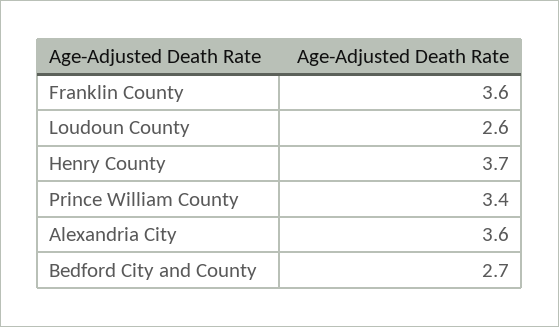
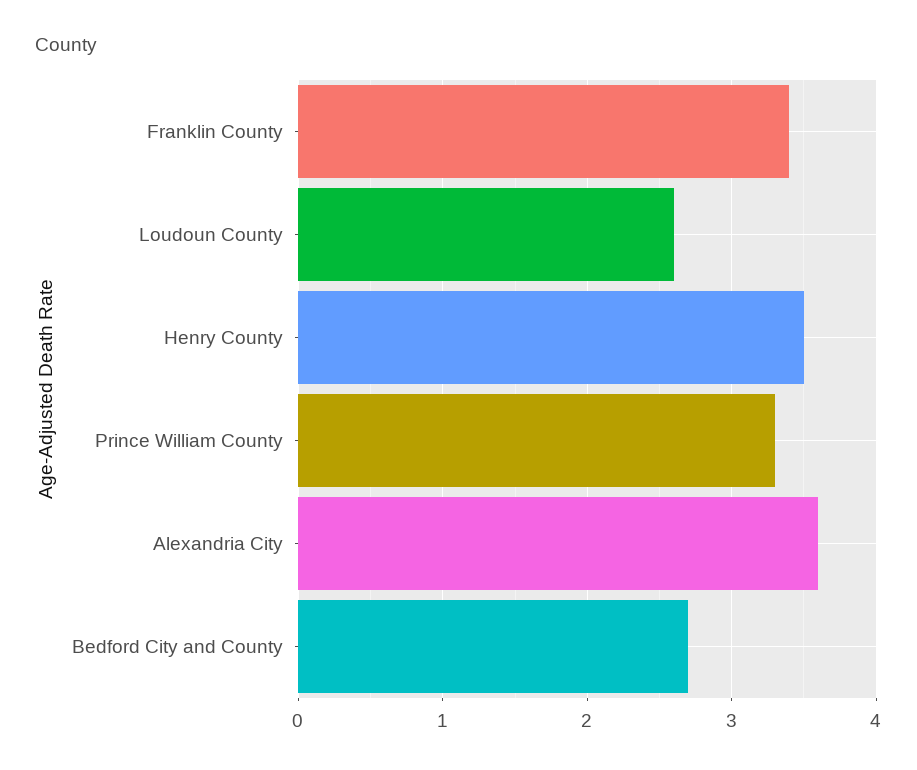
  {
-   "Franklin County": 3.6,
+   "Franklin County": 3.4,
    "Loudoun County": 2.6,
-   "Henry County": 3.7,
+   "Henry County": 3.5,
-   "Prince William County": 3.4,
+   "Prince William County": 3.3,
    "Alexandria City": 3.6,
    "Bedford City and County": 2.7
  }

